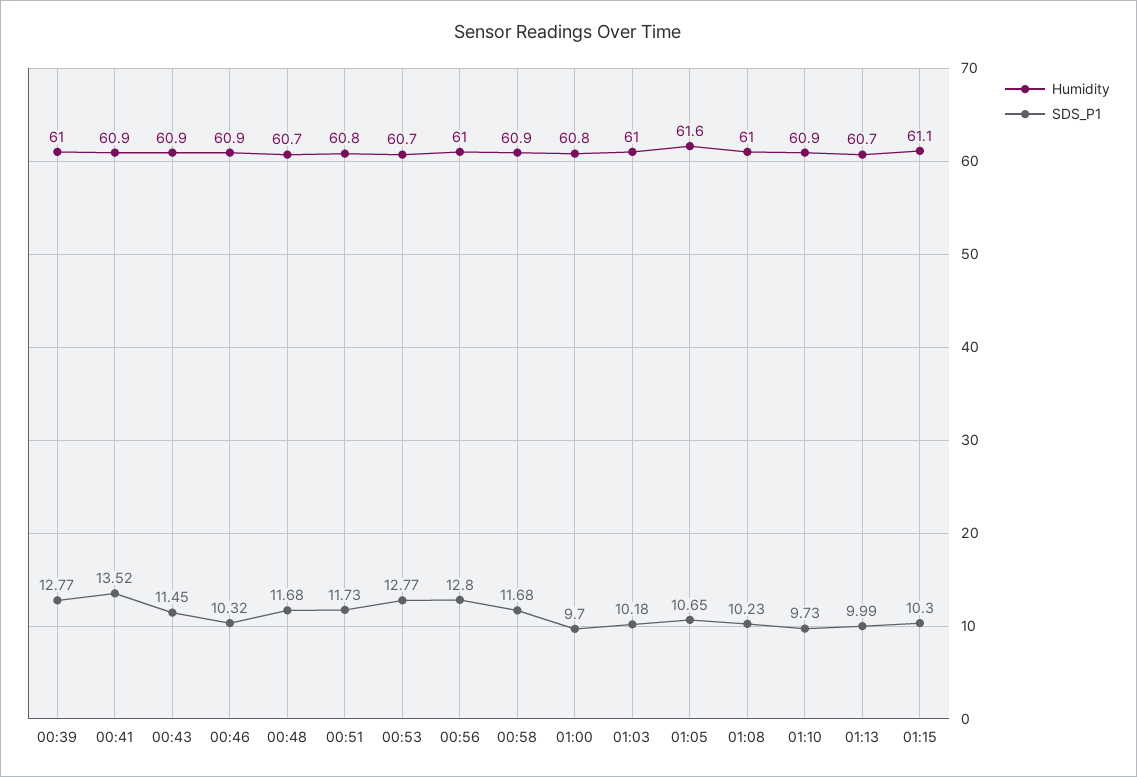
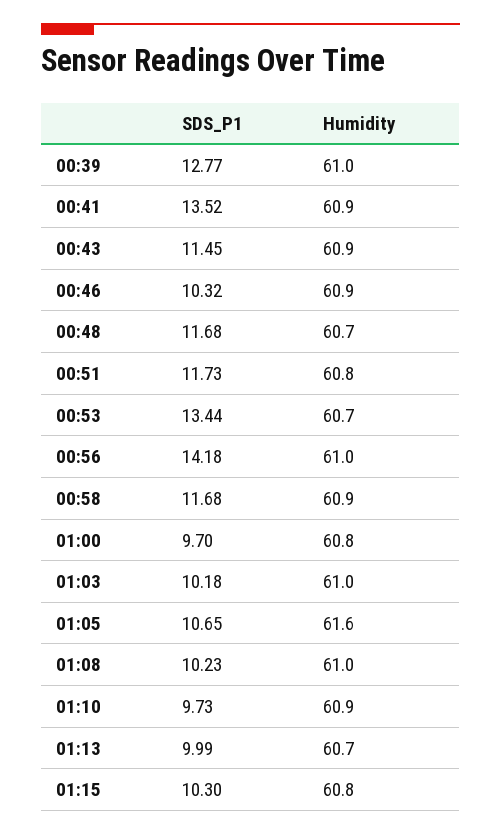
  {
    "Humidity": {
      "00:39": 61,
      "00:41": 60.9,
      "00:43": 60.9,
      "00:46": 60.9,
      "00:48": 60.7,
      "00:51": 60.8,
      "00:53": 60.7,
      "00:56": 61,
      "00:58": 60.9,
      "01:00": 60.8,
      "01:03": 61,
      "01:05": 61.6,
      "01:08": 61,
      "01:10": 60.9,
      "01:13": 60.7,
-     "01:15": 61.1
+     "01:15": 60.8
    },
    "SDS_P1": {
      "00:39": 12.77,
      "00:41": 13.52,
      "00:43": 11.45,
      "00:46": 10.32,
      "00:48": 11.68,
      "00:51": 11.73,
-     "00:53": 12.77,
+     "00:53": 13.44,
-     "00:56": 12.8,
+     "00:56": 14.18,
      "00:58": 11.68,
      "01:00": 9.7,
      "01:03": 10.18,
      "01:05": 10.65,
      "01:08": 10.23,
      "01:10": 9.73,
      "01:13": 9.99,
      "01:15": 10.3
    }
  }

